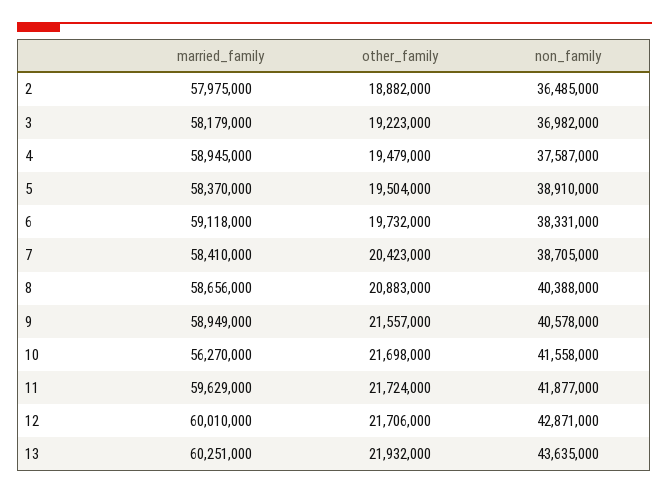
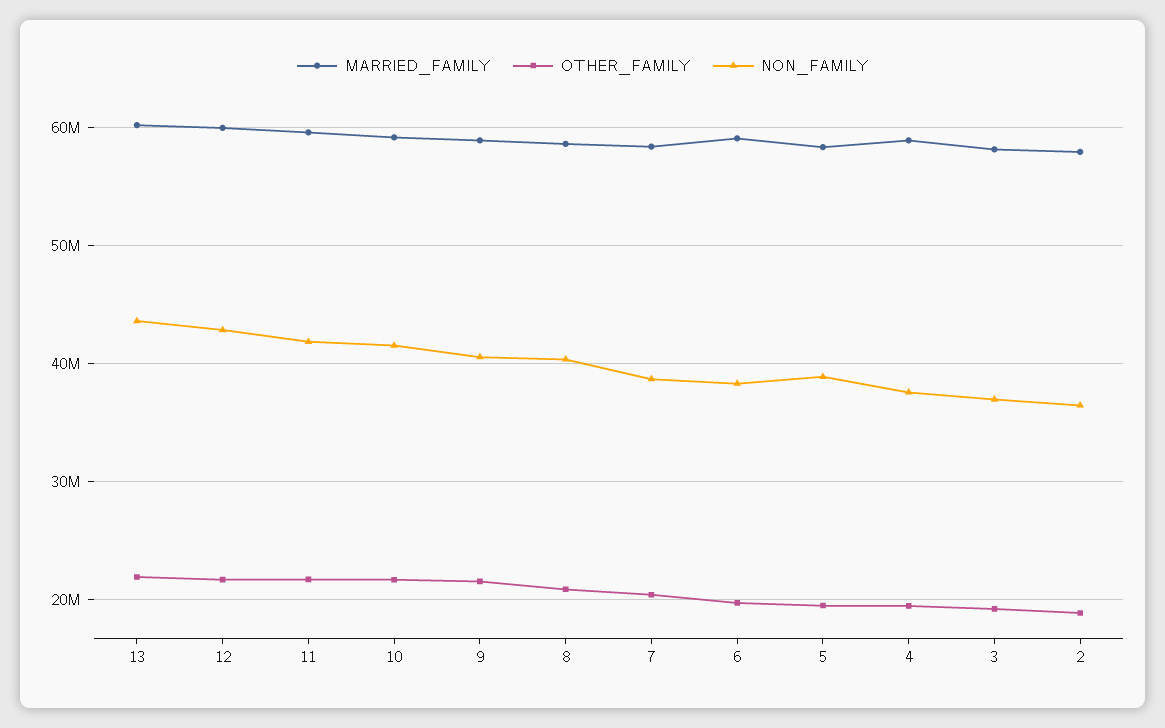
  {
    "married_family": {
      "2": 57975000,
      "3": 58179000,
      "4": 58945000,
      "5": 58370000,
      "6": 59118000,
      "7": 58410000,
      "8": 58656000,
      "9": 58949000,
-     "10": 56270000,
+     "10": 59000000,
      "11": 59629000,
      "12": 60010000,
      "13": 60251000
    },
    "other_family": {
      "2": 18882000,
      "3": 19223000,
      "4": 19479000,
      "5": 19504000,
      "6": 19732000,
      "7": 20423000,
      "8": 20883000,
      "9": 21557000,
      "10": 21698000,
      "11": 21724000,
      "12": 21706000,
      "13": 21932000
    },
    "non_family": {
      "2": 36485000,
      "3": 36982000,
      "4": 37587000,
      "5": 38910000,
      "6": 38331000,
      "7": 38705000,
      "8": 40388000,
      "9": 40578000,
      "10": 41558000,
      "11": 41877000,
      "12": 42871000,
      "13": 43635000
    }
  }

